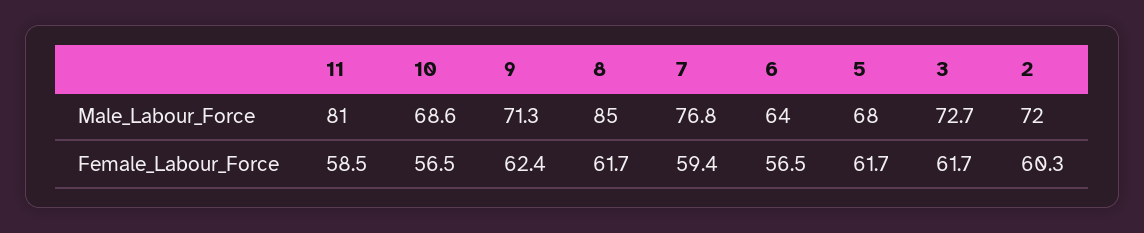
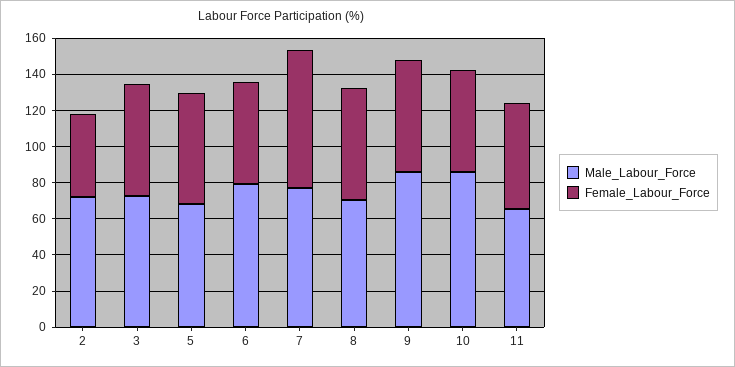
  {
    "Male_Labour_Force": {
-     "11": 81,
+     "11": 65,
-     "10": 68.6,
+     "10": 85,
-     "9": 71.3,
+     "9": 85,
-     "8": 85,
+     "8": 70,
      "7": 76.8,
-     "6": 64,
+     "6": 80,
      "5": 68,
      "3": 72.7,
      "2": 72
    },
    "Female_Labour_Force": {
      "11": 58.5,
      "10": 56.5,
      "9": 62.4,
      "8": 61.7,
-     "7": 59.4,
+     "7": 75,
      "6": 56.5,
      "5": 61.7,
      "3": 61.7,
-     "2": 60.3
+     "2": 45
    }
  }

